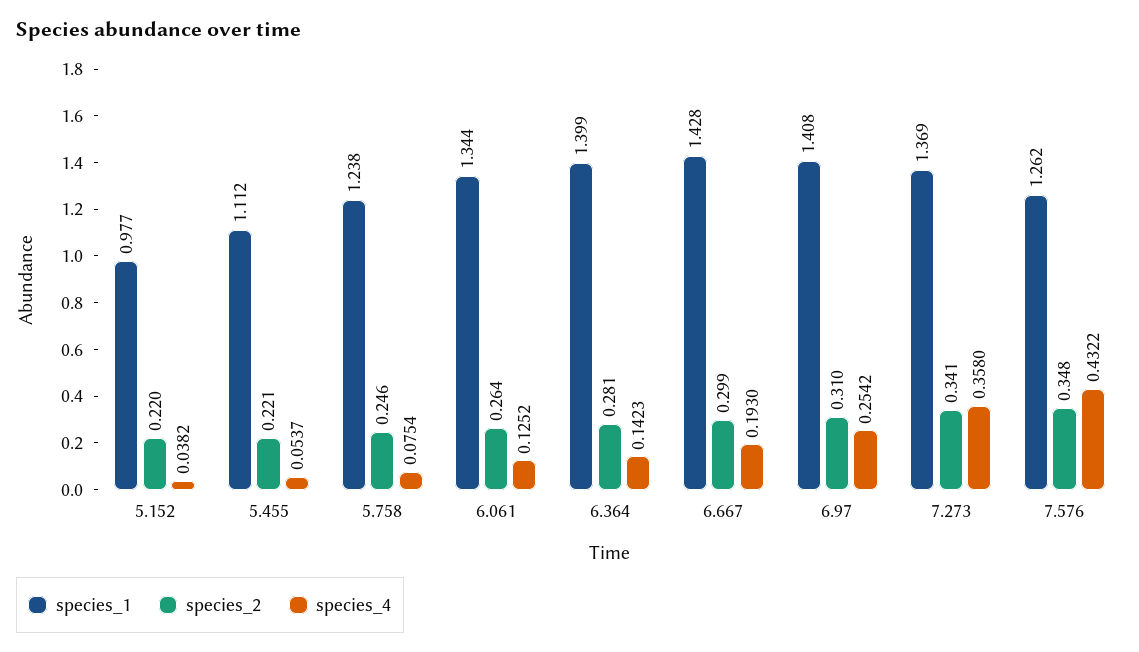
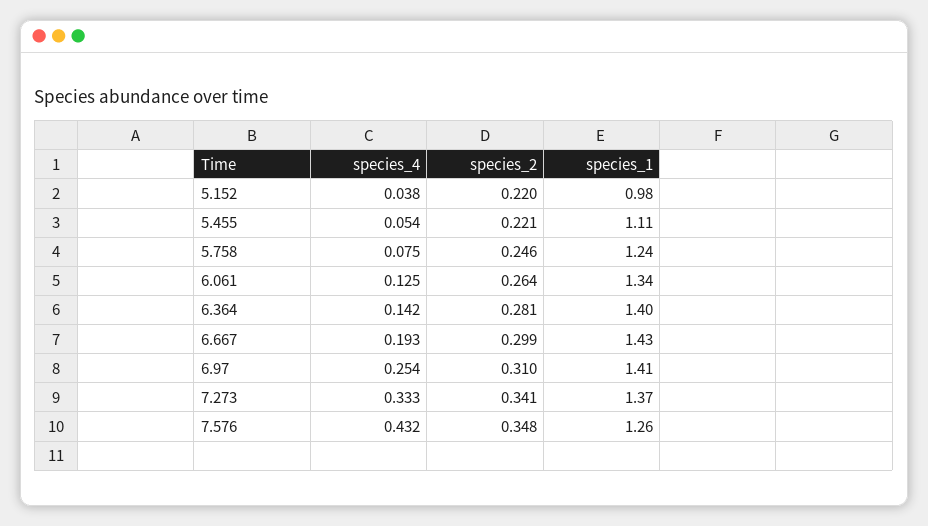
  {
    "species_1": {
      "5.152": 0.977,
      "5.455": 1.112,
      "5.758": 1.238,
      "6.061": 1.344,
      "6.364": 1.399,
      "6.667": 1.428,
      "6.97": 1.408,
      "7.273": 1.369,
      "7.576": 1.262
    },
    "species_2": {
      "5.152": 0.22,
      "5.455": 0.221,
      "5.758": 0.246,
      "6.061": 0.264,
      "6.364": 0.281,
      "6.667": 0.299,
      "6.97": 0.31,
      "7.273": 0.341,
      "7.576": 0.348
    },
    "species_4": {
      "5.152": 0.0382,
      "5.455": 0.0537,
      "5.758": 0.0754,
      "6.061": 0.1252,
      "6.364": 0.1423,
      "6.667": 0.193,
      "6.97": 0.2542,
-     "7.273": 0.358,
+     "7.273": 0.333,
      "7.576": 0.4322
    }
  }

